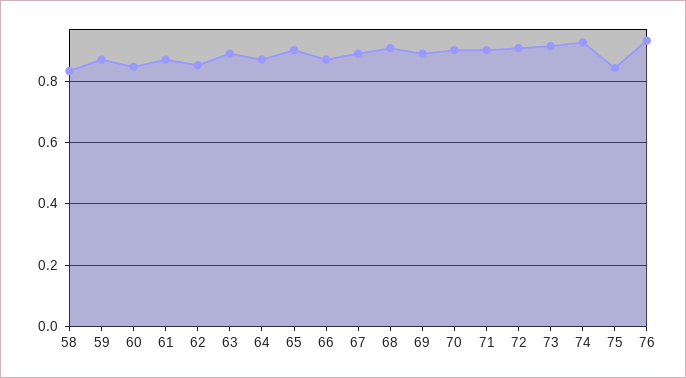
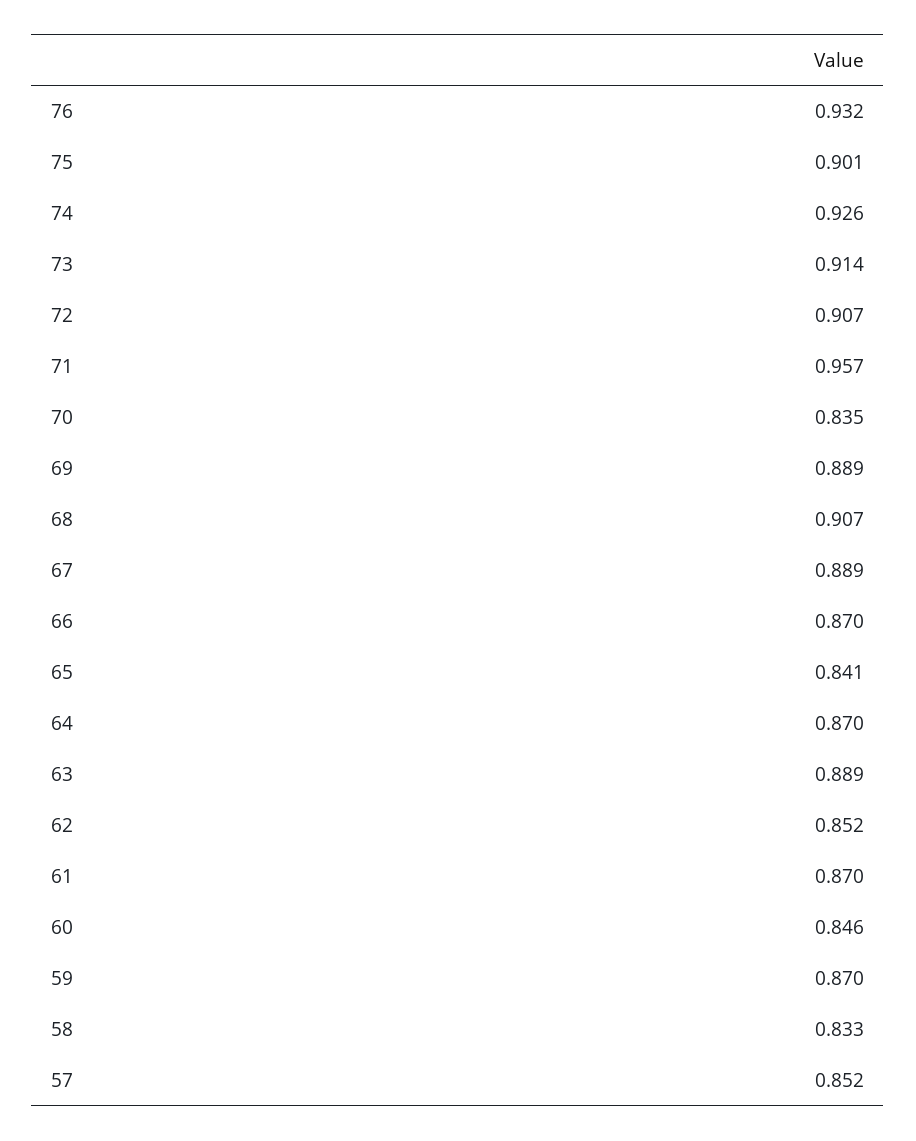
  {
    "58": 0.833,
    "59": 0.87,
    "60": 0.846,
    "61": 0.87,
    "62": 0.852,
    "63": 0.889,
    "64": 0.87,
-   "65": 0.9,
+   "65": 0.841,
    "66": 0.87,
    "67": 0.889,
    "68": 0.907,
    "69": 0.889,
-   "70": 0.9,
+   "70": 0.835,
-   "71": 0.9,
+   "71": 0.957,
    "72": 0.907,
    "73": 0.914,
    "74": 0.926,
-   "75": 0.84,
+   "75": 0.901,
-   "76": 0.932
+   "76": 0.932,
+   "57": 0.852
  }

